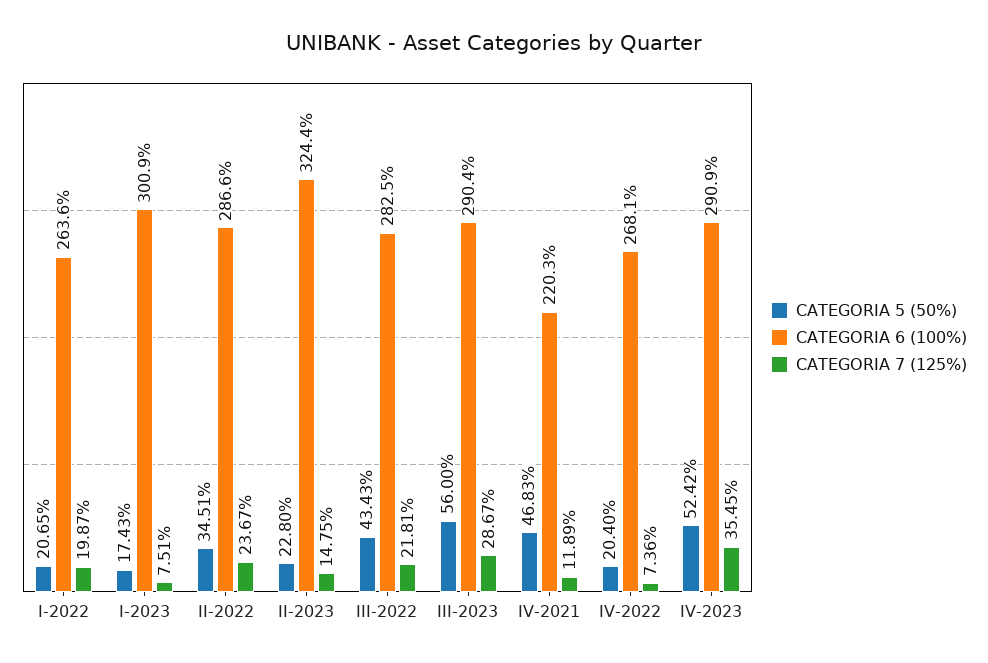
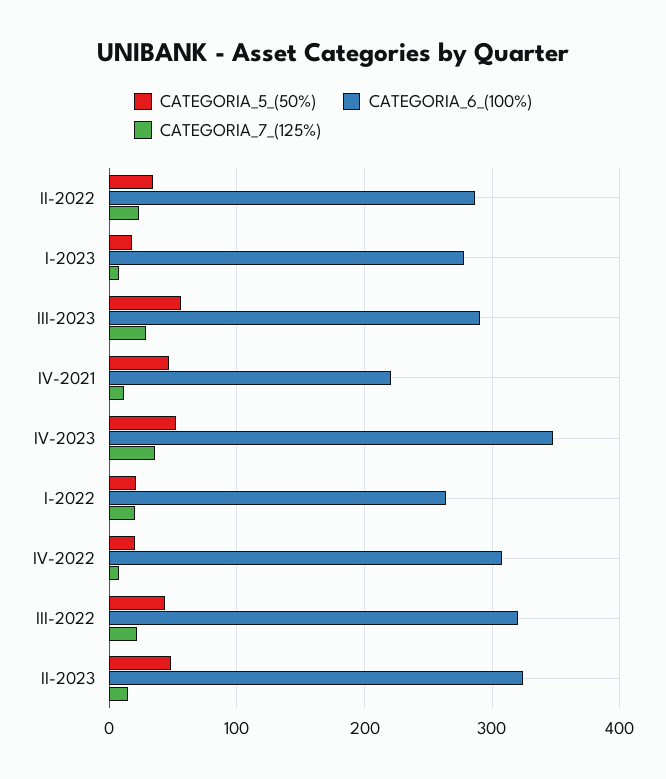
  {
    "CATEGORIA 5 (50%)": {
      "I-2022": 20.65,
      "I-2023": 17.43,
      "II-2022": 34.51,
-     "II-2023": 22.8,
+     "II-2023": 50,
      "III-2022": 43.43,
      "III-2023": 56,
      "IV-2021": 46.83,
      "IV-2022": 20.4,
      "IV-2023": 52.42
    },
    "CATEGORIA 6 (100%)": {
      "I-2022": 263.6,
-     "I-2023": 300.9,
+     "I-2023": 280,
      "II-2022": 286.6,
      "II-2023": 324.4,
-     "III-2022": 282.5,
+     "III-2022": 320,
      "III-2023": 290.4,
      "IV-2021": 220.3,
-     "IV-2022": 268.1,
+     "IV-2022": 310,
-     "IV-2023": 290.9
+     "IV-2023": 350
    },
    "CATEGORIA 7 (125%)": {
      "I-2022": 19.87,
      "I-2023": 7.51,
      "II-2022": 23.67,
      "II-2023": 14.75,
      "III-2022": 21.81,
      "III-2023": 28.67,
      "IV-2021": 11.89,
      "IV-2022": 7.36,
      "IV-2023": 35.45
    }
  }

